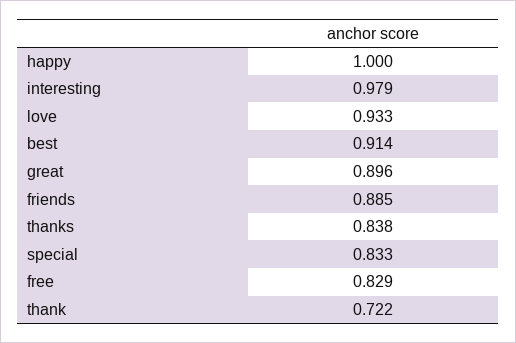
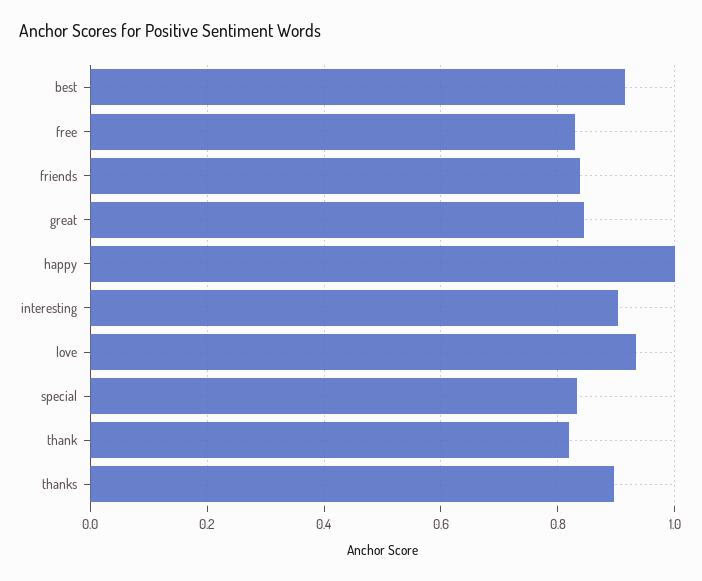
  {
    "happy": 1,
-   "interesting": 0.979,
+   "interesting": 0.9,
    "love": 0.933,
    "best": 0.914,
-   "great": 0.896,
+   "great": 0.84,
-   "friends": 0.885,
+   "friends": 0.84,
-   "thanks": 0.838,
+   "thanks": 0.9,
    "special": 0.833,
    "free": 0.829,
-   "thank": 0.722
+   "thank": 0.82
  }

